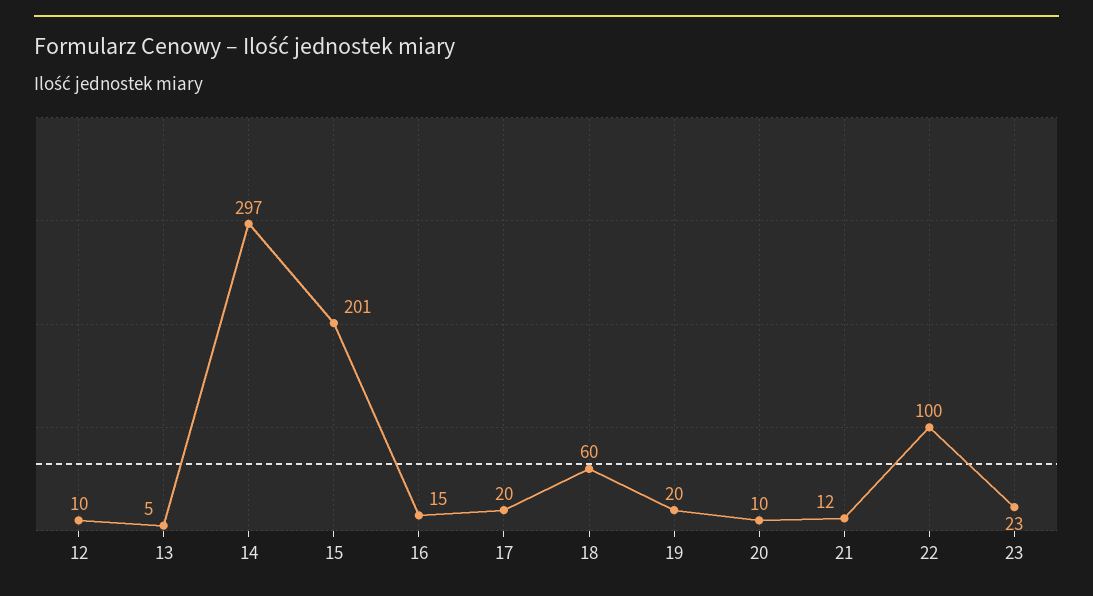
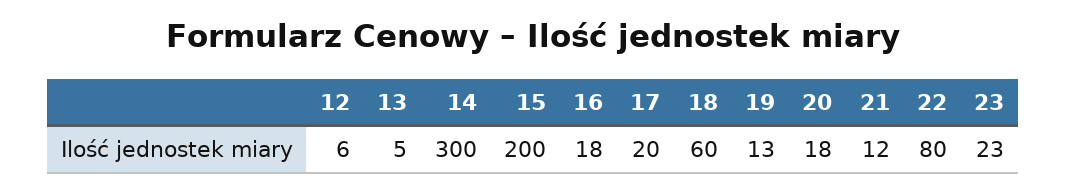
  {
-   "12": 10,
+   "12": 6,
    "13": 5,
-   "14": 297,
+   "14": 300,
-   "15": 201,
+   "15": 200,
-   "16": 15,
+   "16": 18,
    "17": 20,
    "18": 60,
-   "19": 20,
+   "19": 13,
-   "20": 10,
+   "20": 18,
    "21": 12,
-   "22": 100,
+   "22": 80,
    "23": 23
  }

